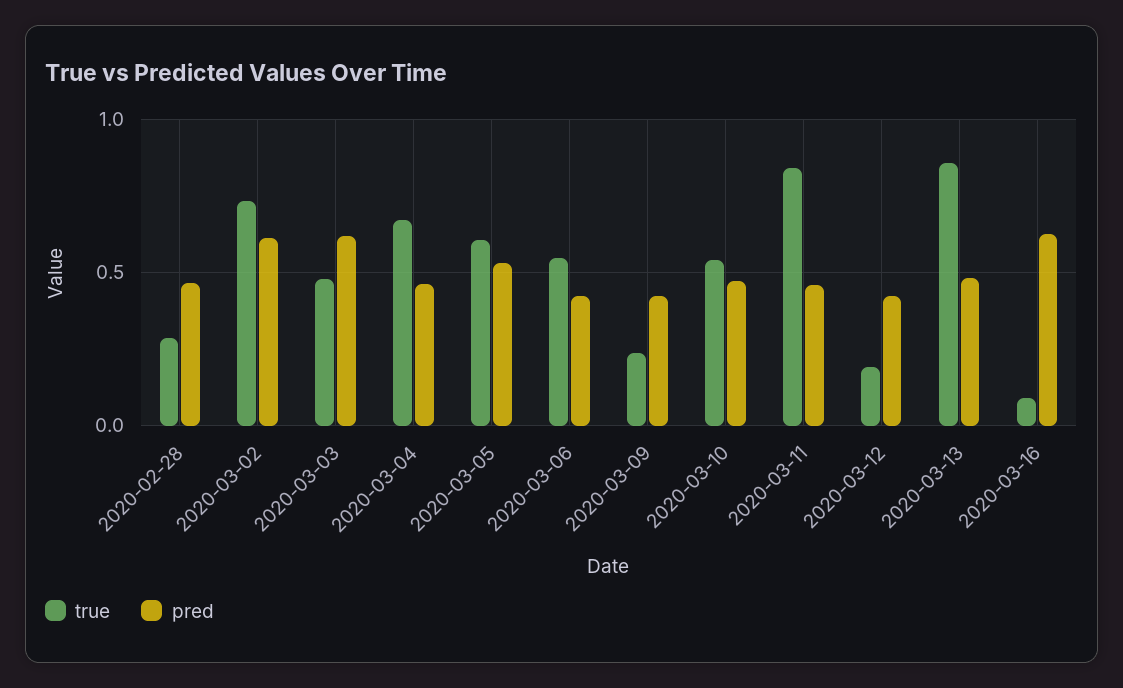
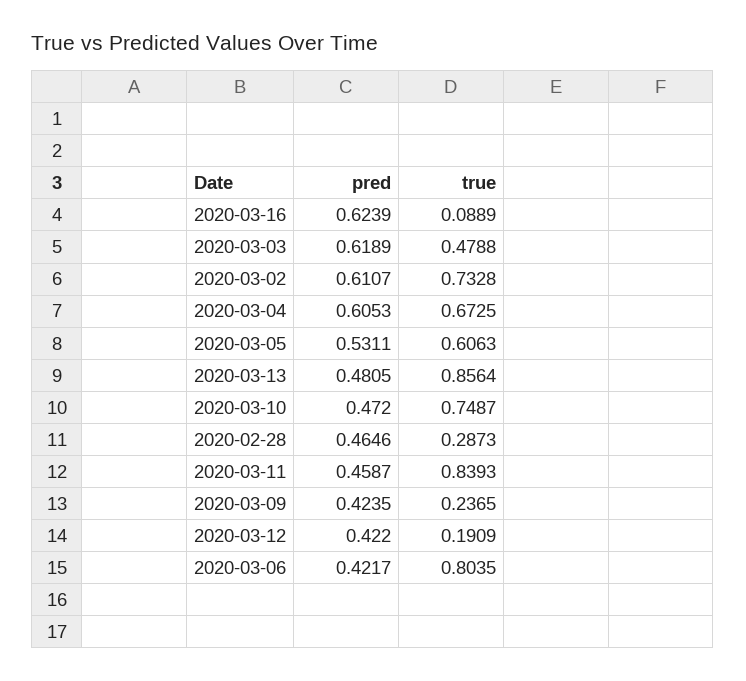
  {
    "true": {
      "2020-02-28": 0.2873,
      "2020-03-02": 0.7328,
      "2020-03-03": 0.4788,
      "2020-03-04": 0.6725,
      "2020-03-05": 0.6063,
-     "2020-03-06": 0.55,
+     "2020-03-06": 0.8035,
      "2020-03-09": 0.2365,
-     "2020-03-10": 0.55,
+     "2020-03-10": 0.7487,
      "2020-03-11": 0.8393,
      "2020-03-12": 0.1909,
      "2020-03-13": 0.8564,
      "2020-03-16": 0.0889
    },
    "pred": {
      "2020-02-28": 0.4646,
      "2020-03-02": 0.6107,
      "2020-03-03": 0.6189,
-     "2020-03-04": 0.45,
+     "2020-03-04": 0.6053,
      "2020-03-05": 0.5311,
      "2020-03-06": 0.4217,
      "2020-03-09": 0.4235,
      "2020-03-10": 0.472,
      "2020-03-11": 0.4587,
      "2020-03-12": 0.422,
      "2020-03-13": 0.4805,
      "2020-03-16": 0.6239
    }
  }

